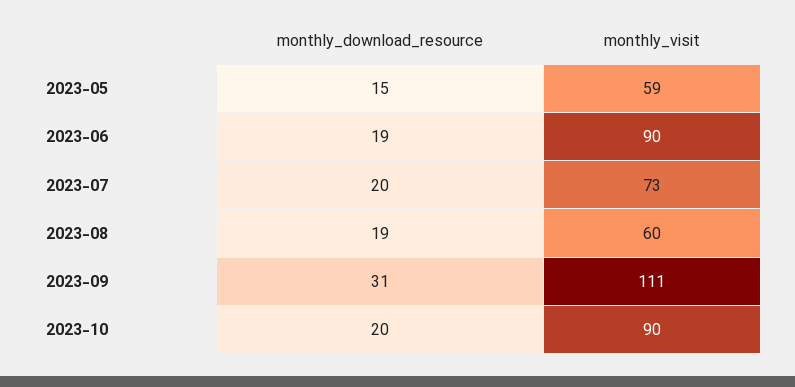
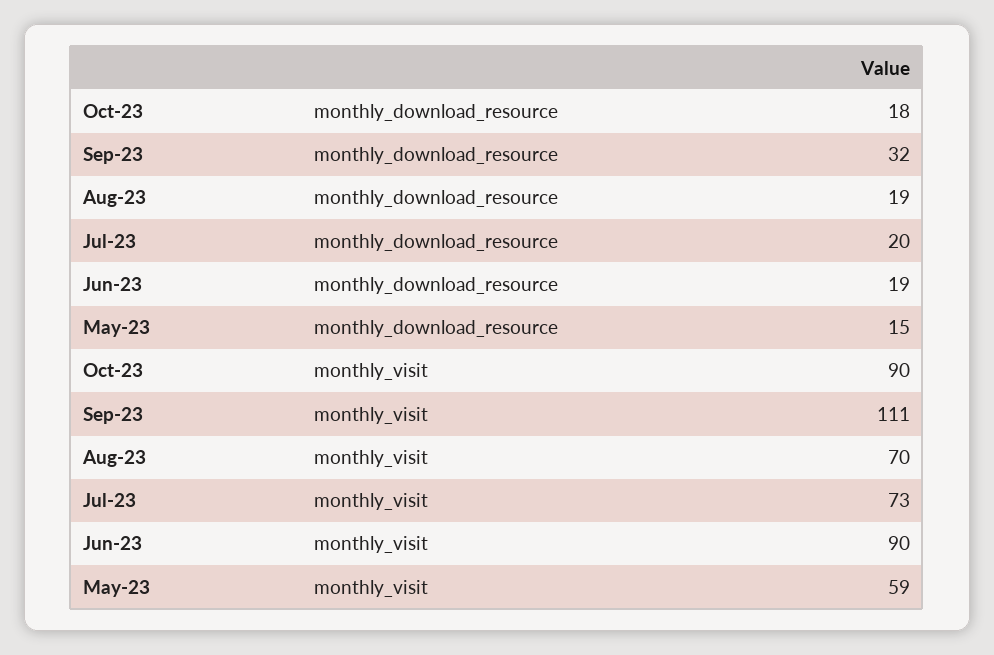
  {
    "monthly_download_resource": {
      "2023-05": 15,
      "2023-06": 19,
      "2023-07": 20,
      "2023-08": 19,
-     "2023-09": 31,
+     "2023-09": 32,
-     "2023-10": 20
+     "2023-10": 18
    },
    "monthly_visit": {
      "2023-05": 59,
      "2023-06": 90,
      "2023-07": 73,
-     "2023-08": 60,
+     "2023-08": 70,
      "2023-09": 111,
      "2023-10": 90
    }
  }

